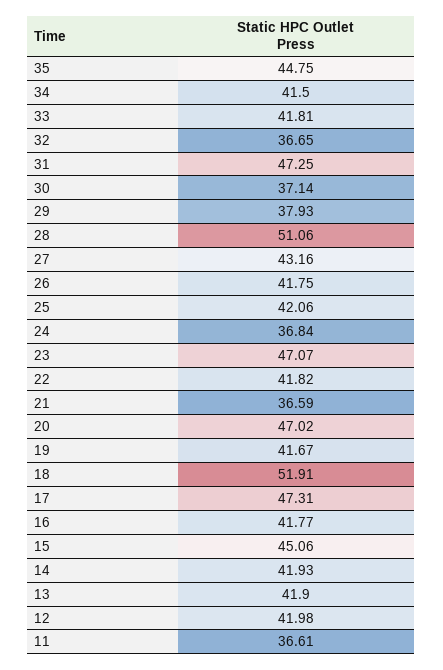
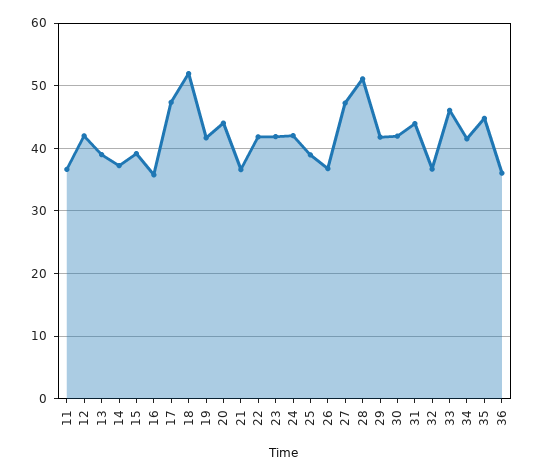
  {
    "35": 44.75,
    "34": 41.5,
-   "33": 41.81,
+   "33": 46,
    "32": 36.65,
-   "31": 47.25,
+   "31": 44,
-   "30": 37.14,
+   "30": 42,
-   "29": 37.93,
+   "29": 42,
    "28": 51.06,
-   "27": 43.16,
+   "27": 47,
-   "26": 41.75,
+   "26": 37,
-   "25": 42.06,
+   "25": 39,
-   "24": 36.84,
+   "24": 42,
-   "23": 47.07,
+   "23": 42,
    "22": 41.82,
    "21": 36.59,
-   "20": 47.02,
+   "20": 44,
    "19": 41.67,
    "18": 51.91,
    "17": 47.31,
-   "16": 41.77,
+   "16": 36,
-   "15": 45.06,
+   "15": 39,
-   "14": 41.93,
+   "14": 37,
-   "13": 41.9,
+   "13": 39,
    "12": 41.98,
-   "11": 36.61
+   "11": 36.61,
+   "36": 36
  }

